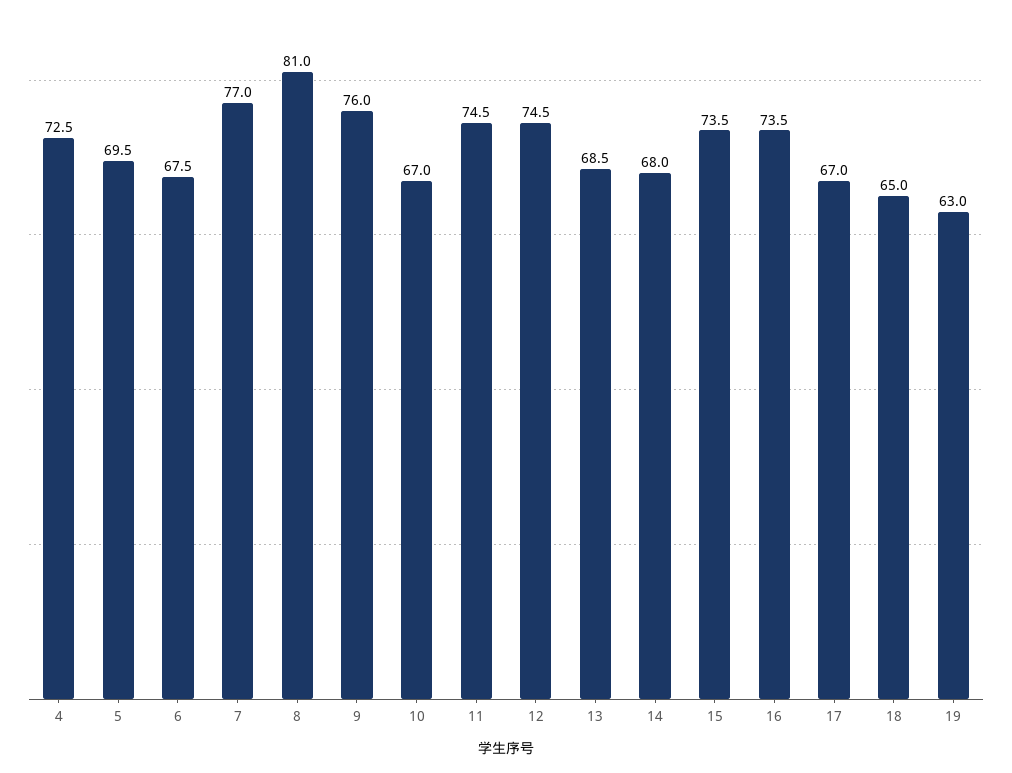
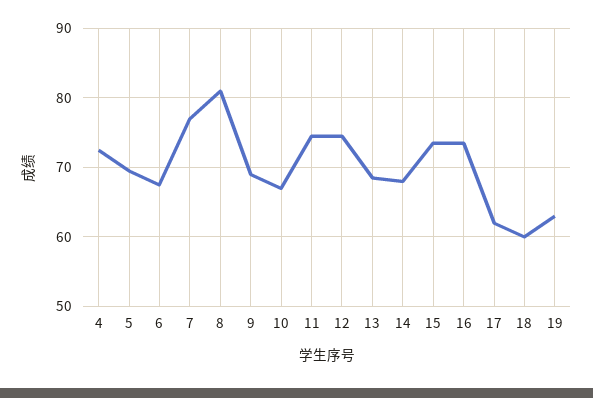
  {
    "4": 72.5,
    "5": 69.5,
    "6": 67.5,
    "7": 77,
    "8": 81,
-   "9": 76,
+   "9": 69,
    "10": 67,
    "11": 74.5,
    "12": 74.5,
    "13": 68.5,
    "14": 68,
    "15": 73.5,
    "16": 73.5,
-   "17": 67,
+   "17": 62,
-   "18": 65,
+   "18": 60,
    "19": 63
  }

